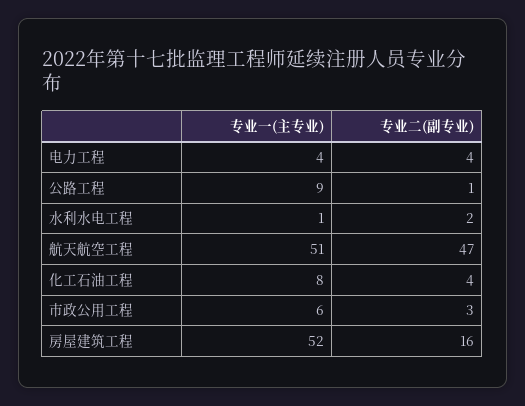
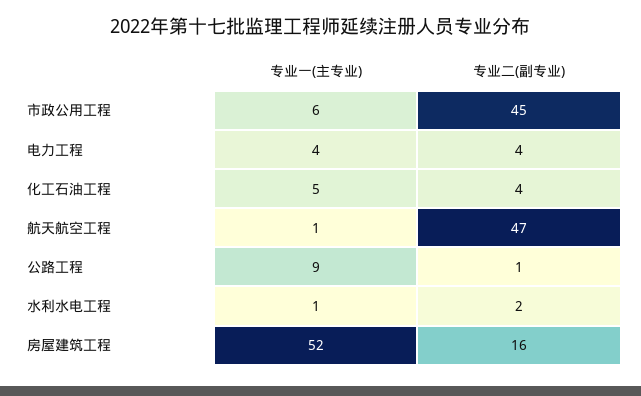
  {
    "专业一(主专业)": {
      "电力工程": 4,
      "公路工程": 9,
      "水利水电工程": 1,
-     "航天航空工程": 51,
+     "航天航空工程": 1,
-     "化工石油工程": 8,
+     "化工石油工程": 5,
      "市政公用工程": 6,
      "房屋建筑工程": 52
    },
    "专业二(副专业)": {
      "电力工程": 4,
      "公路工程": 1,
      "水利水电工程": 2,
      "航天航空工程": 47,
      "化工石油工程": 4,
-     "市政公用工程": 3,
+     "市政公用工程": 45,
      "房屋建筑工程": 16
    }
  }

